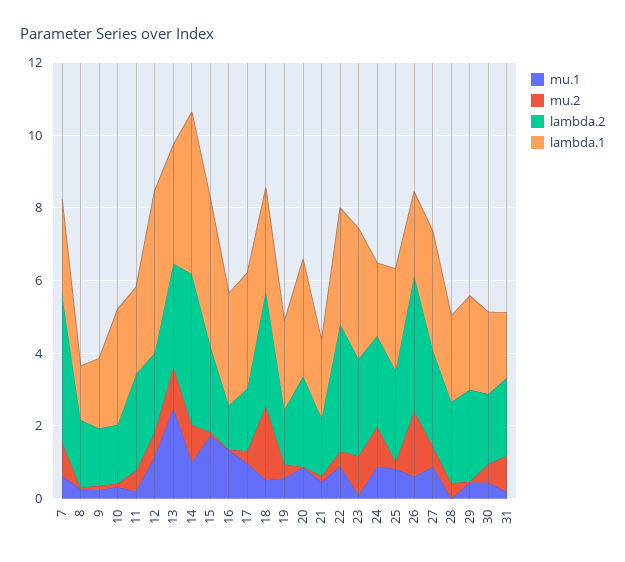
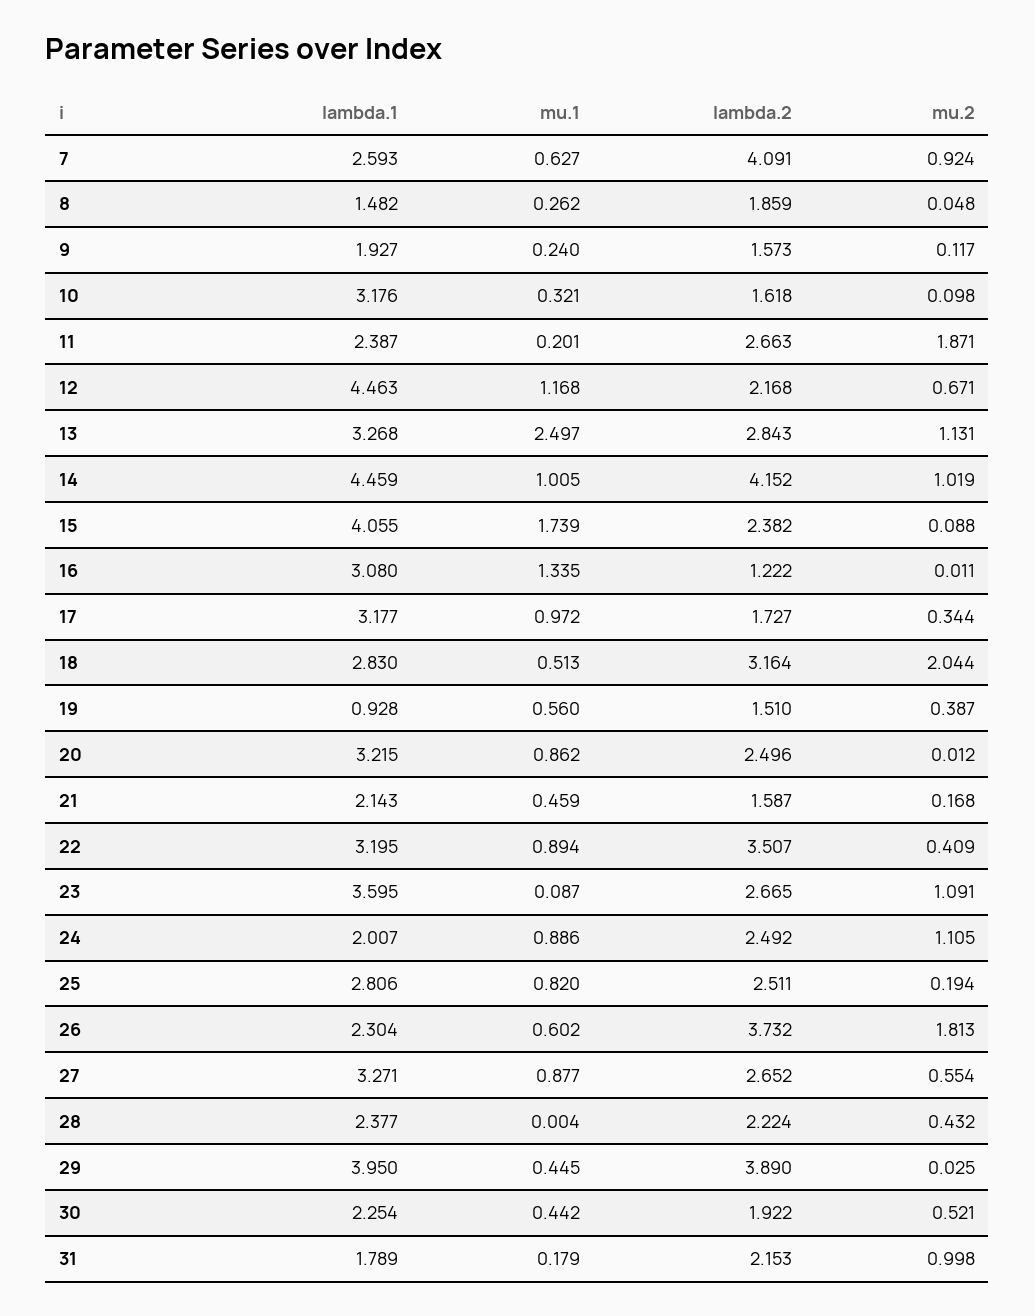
  {
    "mu.1": {
      "7": 0.627,
      "8": 0.262,
      "9": 0.24,
      "10": 0.321,
      "11": 0.201,
      "12": 1.168,
      "13": 2.497,
      "14": 1.005,
      "15": 1.739,
      "16": 1.335,
      "17": 0.972,
      "18": 0.513,
      "19": 0.56,
      "20": 0.862,
      "21": 0.459,
      "22": 0.894,
      "23": 0.087,
      "24": 0.886,
      "25": 0.82,
      "26": 0.602,
      "27": 0.877,
      "28": 0.004,
      "29": 0.445,
      "30": 0.442,
      "31": 0.179
    },
    "mu.2": {
      "7": 0.924,
      "8": 0.048,
      "9": 0.117,
      "10": 0.098,
-     "11": 0.5,
+     "11": 1.871,
      "12": 0.671,
      "13": 1.131,
      "14": 1.019,
      "15": 0.088,
      "16": 0.011,
      "17": 0.344,
      "18": 2.044,
      "19": 0.387,
      "20": 0.012,
      "21": 0.168,
      "22": 0.409,
      "23": 1.091,
      "24": 1.105,
      "25": 0.194,
      "26": 1.813,
      "27": 0.554,
      "28": 0.432,
      "29": 0.025,
      "30": 0.521,
      "31": 0.998
    },
    "lambda.2": {
      "7": 4.091,
      "8": 1.859,
      "9": 1.573,
      "10": 1.618,
      "11": 2.663,
      "12": 2.168,
      "13": 2.843,
      "14": 4.152,
      "15": 2.382,
      "16": 1.222,
      "17": 1.727,
      "18": 3.164,
      "19": 1.51,
      "20": 2.496,
      "21": 1.587,
      "22": 3.507,
      "23": 2.665,
      "24": 2.492,
      "25": 2.511,
      "26": 3.732,
      "27": 2.652,
      "28": 2.224,
-     "29": 2.5,
+     "29": 3.89,
      "30": 1.922,
      "31": 2.153
    },
    "lambda.1": {
      "7": 2.593,
      "8": 1.482,
      "9": 1.927,
      "10": 3.176,
      "11": 2.387,
      "12": 4.463,
      "13": 3.268,
      "14": 4.459,
      "15": 4.055,
      "16": 3.08,
      "17": 3.177,
      "18": 2.83,
-     "19": 2.5,
+     "19": 0.928,
      "20": 3.215,
      "21": 2.143,
      "22": 3.195,
      "23": 3.595,
      "24": 2.007,
      "25": 2.806,
      "26": 2.304,
      "27": 3.271,
      "28": 2.377,
-     "29": 2.5,
+     "29": 3.95,
      "30": 2.254,
      "31": 1.789
    }
  }

